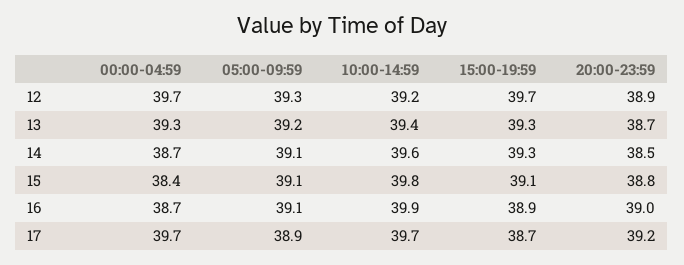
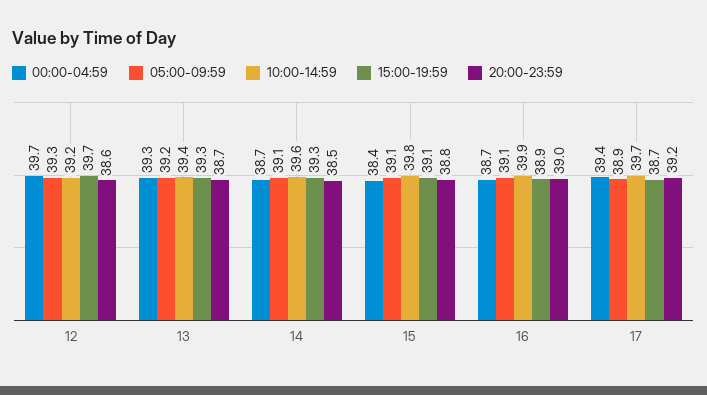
  {
    "00:00-04:59": {
      "12": 39.7,
      "13": 39.3,
      "14": 38.7,
      "15": 38.4,
      "16": 38.7,
-     "17": 39.7
+     "17": 39.4
    },
    "05:00-09:59": {
      "12": 39.3,
      "13": 39.2,
      "14": 39.1,
      "15": 39.1,
      "16": 39.1,
      "17": 38.9
    },
    "10:00-14:59": {
      "12": 39.2,
      "13": 39.4,
      "14": 39.6,
      "15": 39.8,
      "16": 39.9,
      "17": 39.7
    },
    "15:00-19:59": {
      "12": 39.7,
      "13": 39.3,
      "14": 39.3,
      "15": 39.1,
      "16": 38.9,
      "17": 38.7
    },
    "20:00-23:59": {
-     "12": 38.9,
+     "12": 38.6,
      "13": 38.7,
      "14": 38.5,
      "15": 38.8,
      "16": 39,
      "17": 39.2
    }
  }

